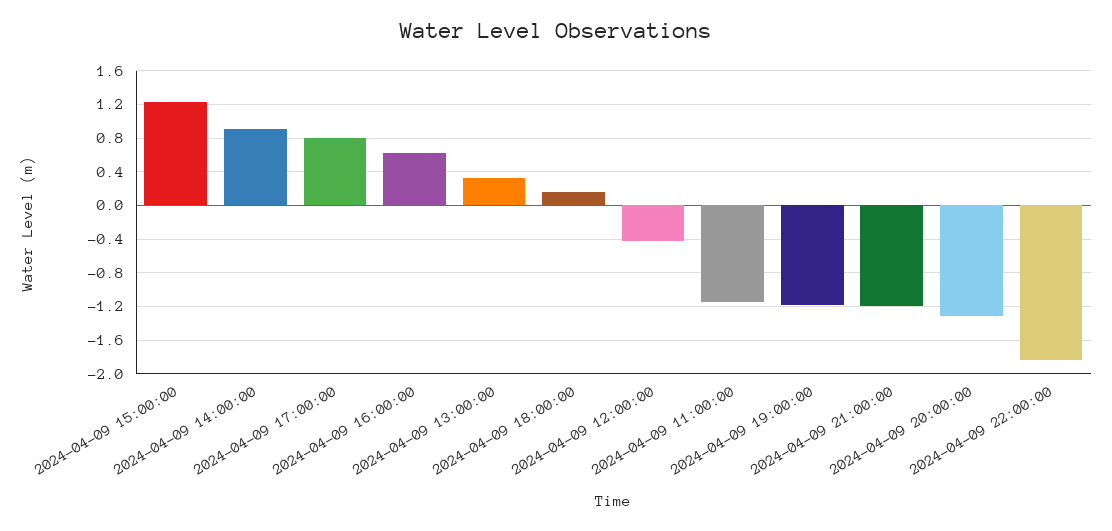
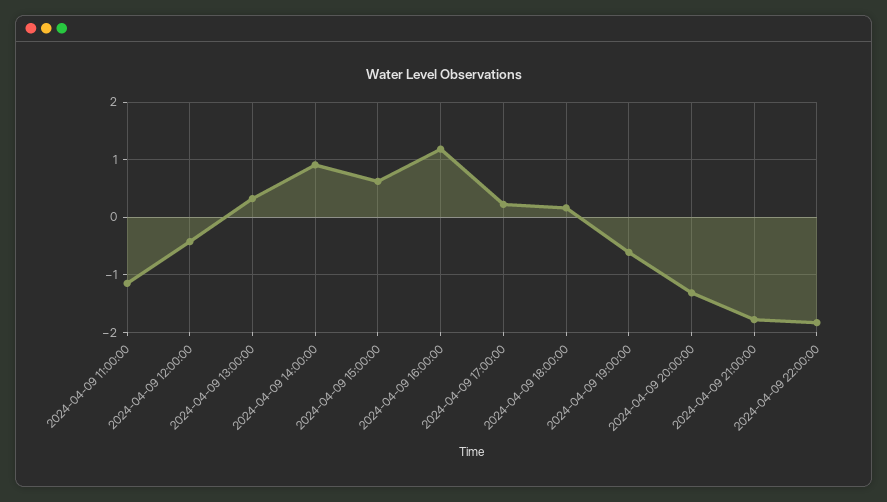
  {
-   "2024-04-09 15:00:00": 1.2,
+   "2024-04-09 15:00:00": 0.6,
    "2024-04-09 14:00:00": 0.9,
-   "2024-04-09 17:00:00": 0.8,
+   "2024-04-09 17:00:00": 0.2,
-   "2024-04-09 16:00:00": 0.6,
+   "2024-04-09 16:00:00": 1.2,
    "2024-04-09 13:00:00": 0.3,
    "2024-04-09 18:00:00": 0.2,
    "2024-04-09 12:00:00": -0.4,
    "2024-04-09 11:00:00": -1.2,
-   "2024-04-09 19:00:00": -1.2,
+   "2024-04-09 19:00:00": -0.6,
-   "2024-04-09 21:00:00": -1.2,
+   "2024-04-09 21:00:00": -1.8,
    "2024-04-09 20:00:00": -1.3,
    "2024-04-09 22:00:00": -1.8
  }

